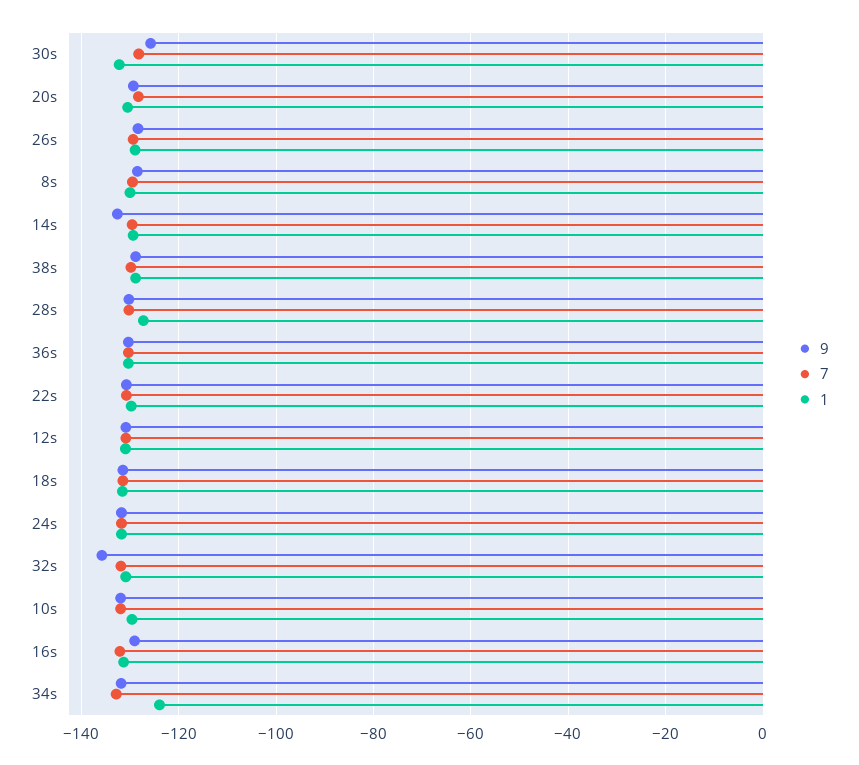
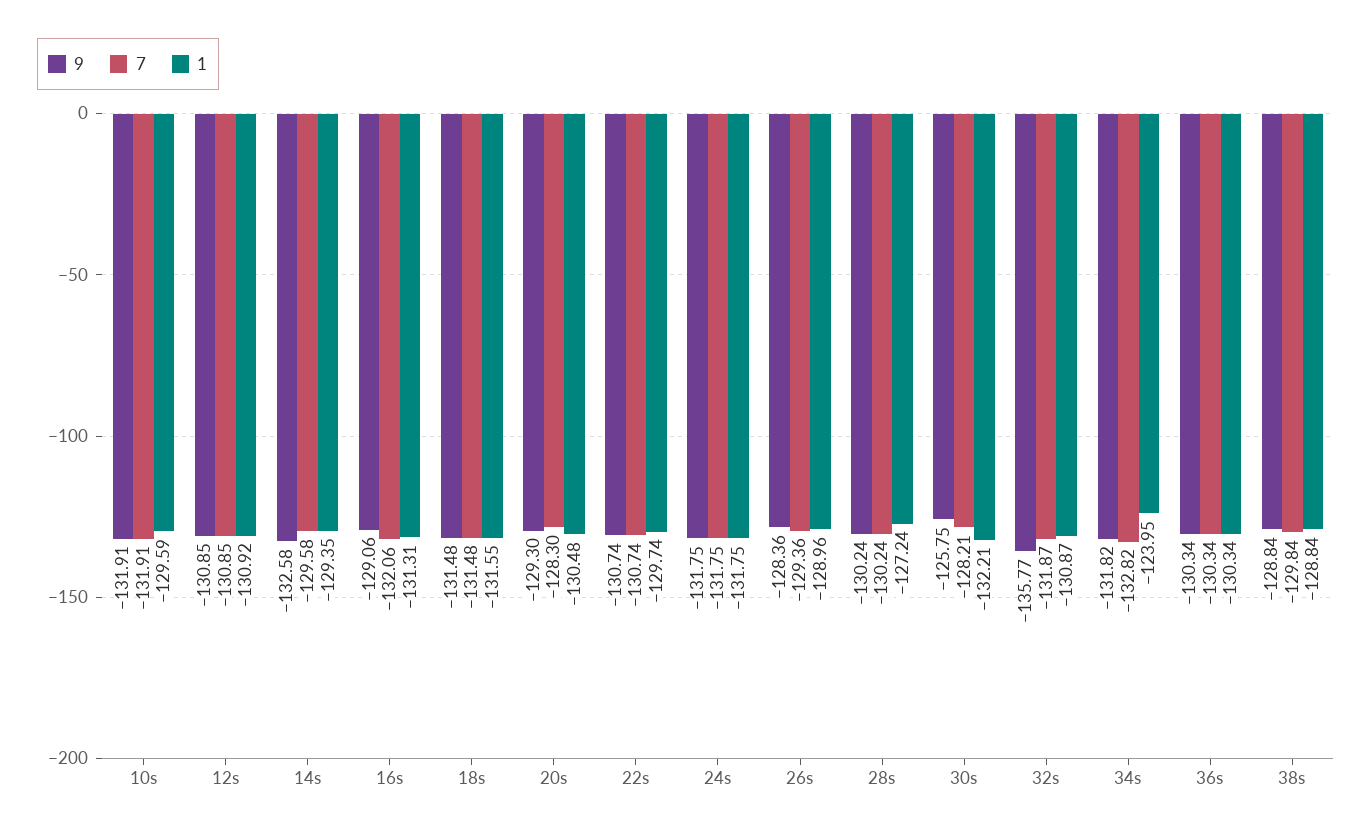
  {
    "9": {
      "30s": -125.75,
      "20s": -129.3,
      "26s": -128.36,
-     "8s": -128,
      "14s": -132.58,
      "38s": -128.84,
      "28s": -130.24,
      "36s": -130.34,
      "22s": -130.74,
      "12s": -130.85,
      "18s": -131.48,
      "24s": -131.75,
      "32s": -135.77,
      "10s": -131.91,
      "16s": -129.06,
      "34s": -131.82
    },
    "7": {
      "30s": -128.21,
      "20s": -128.3,
      "26s": -129.36,
-     "8s": -130,
      "14s": -129.58,
      "38s": -129.84,
      "28s": -130.24,
      "36s": -130.34,
      "22s": -130.74,
      "12s": -130.85,
      "18s": -131.48,
      "24s": -131.75,
      "32s": -131.87,
      "10s": -131.91,
      "16s": -132.06,
      "34s": -132.82
    },
    "1": {
      "30s": -132.21,
      "20s": -130.48,
      "26s": -128.96,
-     "8s": -130,
      "14s": -129.35,
      "38s": -128.84,
      "28s": -127.24,
      "36s": -130.34,
      "22s": -129.74,
      "12s": -130.92,
      "18s": -131.55,
      "24s": -131.75,
      "32s": -130.87,
      "10s": -129.59,
      "16s": -131.31,
      "34s": -123.95
    }
  }

